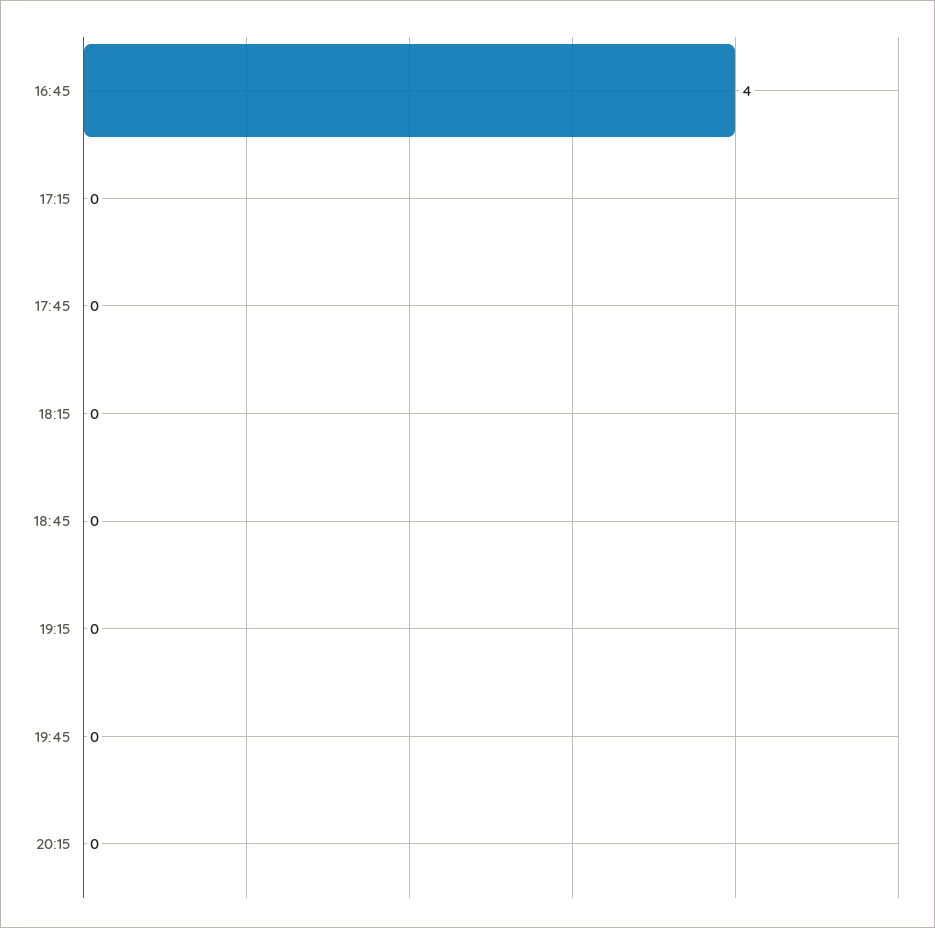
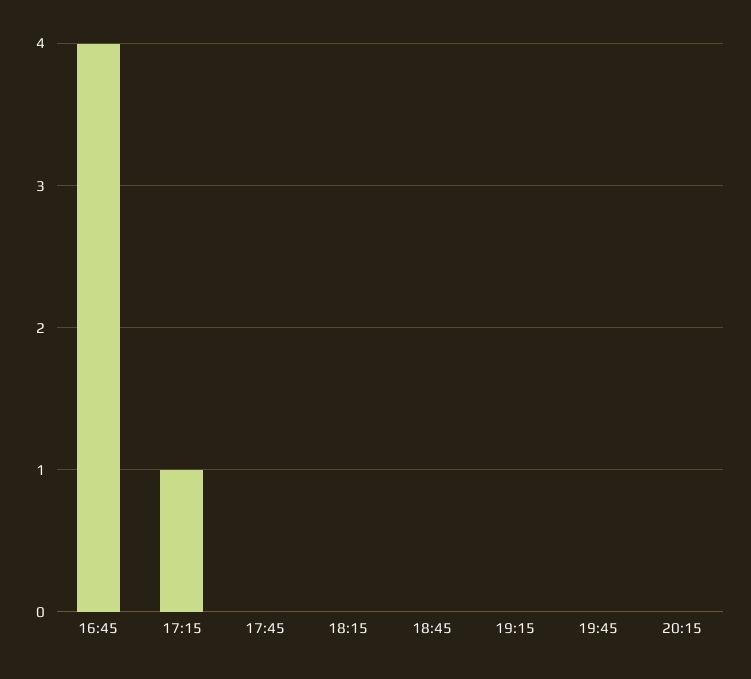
  {
    "16:45": 4,
-   "17:15": 0,
+   "17:15": 1,
    "17:45": 0,
    "18:15": 0,
    "18:45": 0,
    "19:15": 0,
    "19:45": 0,
    "20:15": 0
  }

